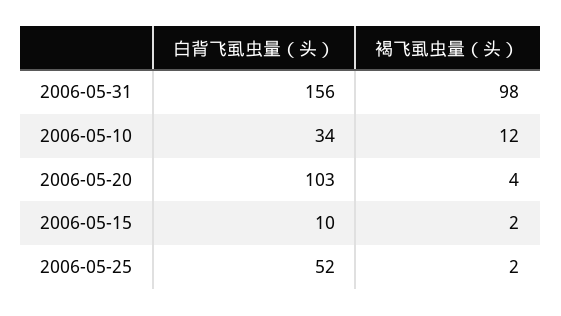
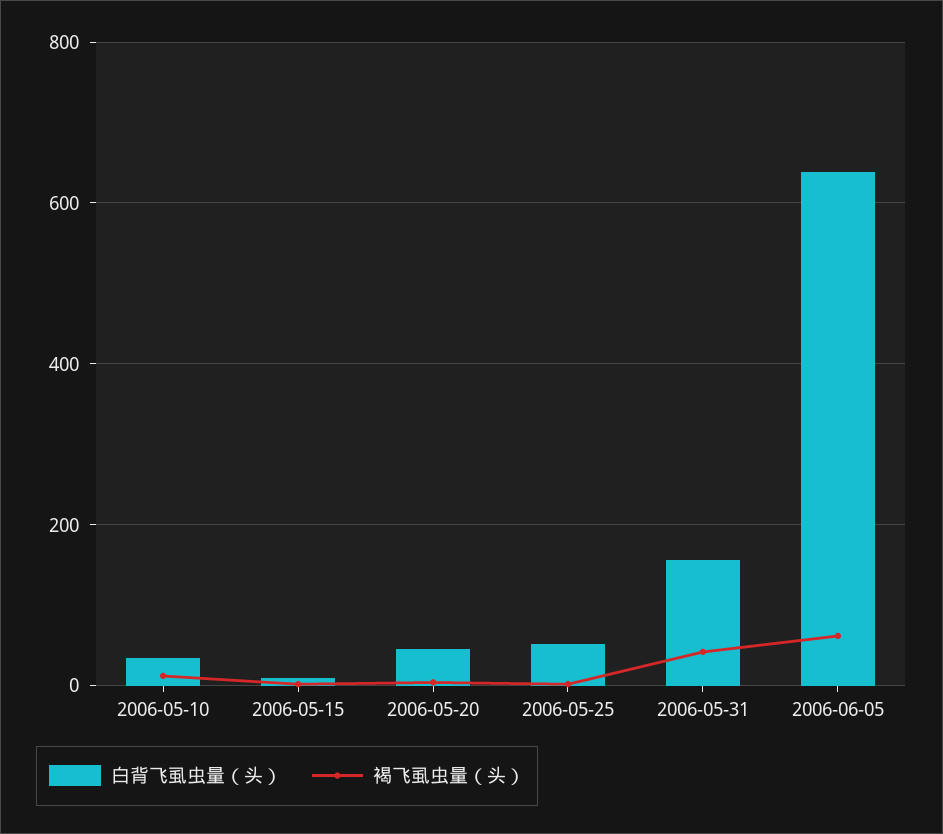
  {
    "白背飞虱虫量（头）": {
      "2006-05-31": 156,
      "2006-05-10": 34,
-     "2006-05-20": 103,
+     "2006-05-20": 40,
      "2006-05-15": 10,
-     "2006-05-25": 52
+     "2006-05-25": 52,
+     "2006-06-05": 640
    },
    "褐飞虱虫量（头）": {
-     "2006-05-31": 98,
+     "2006-05-31": 40,
      "2006-05-10": 12,
      "2006-05-20": 4,
      "2006-05-15": 2,
-     "2006-05-25": 2
+     "2006-05-25": 2,
+     "2006-06-05": 60
    }
  }

